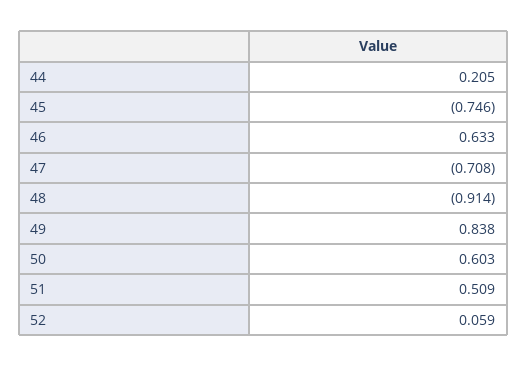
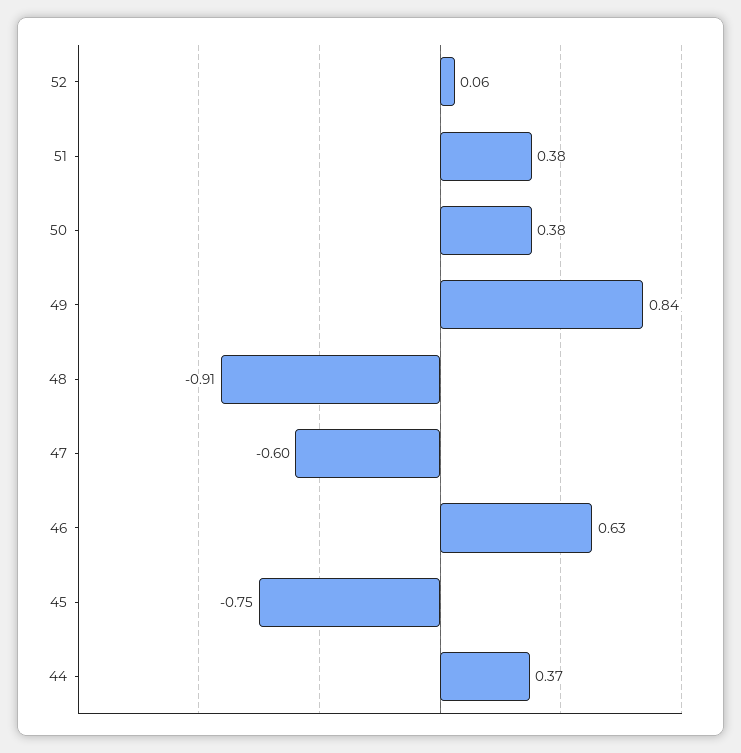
  {
-   "44": 0.205,
+   "44": 0.37,
    "45": -0.746,
    "46": 0.633,
-   "47": -0.708,
+   "47": -0.6,
    "48": -0.914,
    "49": 0.838,
-   "50": 0.603,
+   "50": 0.38,
-   "51": 0.509,
+   "51": 0.38,
    "52": 0.059
  }

